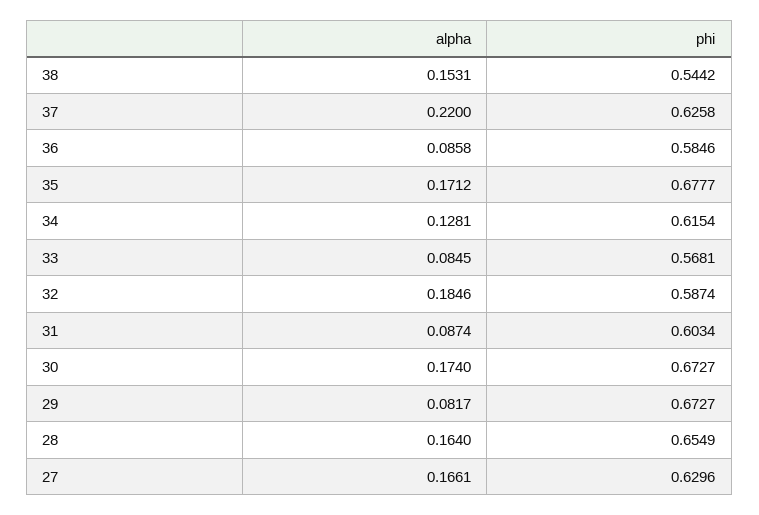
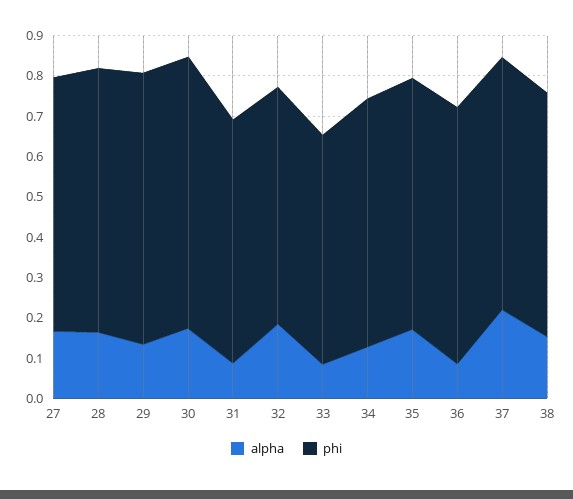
  {
    "alpha": {
      "38": 0.1531,
      "37": 0.22,
      "36": 0.0858,
      "35": 0.1712,
      "34": 0.1281,
      "33": 0.0845,
      "32": 0.1846,
      "31": 0.0874,
      "30": 0.174,
-     "29": 0.0817,
+     "29": 0.14,
      "28": 0.164,
      "27": 0.1661
    },
    "phi": {
-     "38": 0.5442,
+     "38": 0.6,
      "37": 0.6258,
-     "36": 0.5846,
+     "36": 0.64,
-     "35": 0.6777,
+     "35": 0.62,
      "34": 0.6154,
      "33": 0.5681,
      "32": 0.5874,
      "31": 0.6034,
      "30": 0.6727,
      "29": 0.6727,
      "28": 0.6549,
      "27": 0.6296
    }
  }

